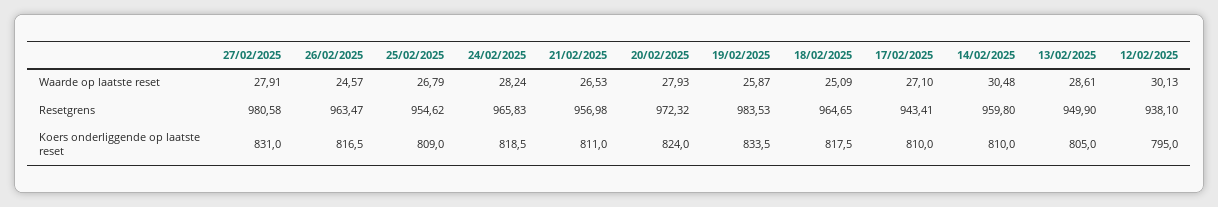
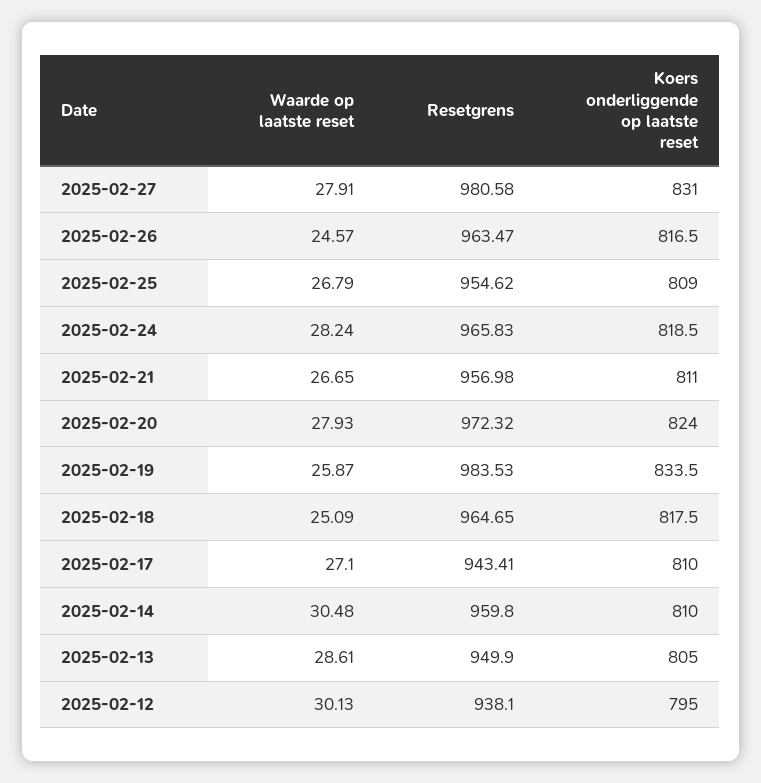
  {
    "27/02/2025": {
      "Waarde op laatste reset": 27.91,
      "Resetgrens": 980.58,
      "Koers onderliggende op laatste reset": 831
    },
    "26/02/2025": {
      "Waarde op laatste reset": 24.57,
      "Resetgrens": 963.47,
      "Koers onderliggende op laatste reset": 816.5
    },
    "25/02/2025": {
      "Waarde op laatste reset": 26.79,
      "Resetgrens": 954.62,
      "Koers onderliggende op laatste reset": 809
    },
    "24/02/2025": {
      "Waarde op laatste reset": 28.24,
      "Resetgrens": 965.83,
      "Koers onderliggende op laatste reset": 818.5
    },
    "21/02/2025": {
-     "Waarde op laatste reset": 26.53,
+     "Waarde op laatste reset": 26.65,
      "Resetgrens": 956.98,
      "Koers onderliggende op laatste reset": 811
    },
    "20/02/2025": {
      "Waarde op laatste reset": 27.93,
      "Resetgrens": 972.32,
      "Koers onderliggende op laatste reset": 824
    },
    "19/02/2025": {
      "Waarde op laatste reset": 25.87,
      "Resetgrens": 983.53,
      "Koers onderliggende op laatste reset": 833.5
    },
    "18/02/2025": {
      "Waarde op laatste reset": 25.09,
      "Resetgrens": 964.65,
      "Koers onderliggende op laatste reset": 817.5
    },
    "17/02/2025": {
      "Waarde op laatste reset": 27.1,
      "Resetgrens": 943.41,
      "Koers onderliggende op laatste reset": 810
    },
    "14/02/2025": {
      "Waarde op laatste reset": 30.48,
      "Resetgrens": 959.8,
      "Koers onderliggende op laatste reset": 810
    },
    "13/02/2025": {
      "Waarde op laatste reset": 28.61,
      "Resetgrens": 949.9,
      "Koers onderliggende op laatste reset": 805
    },
    "12/02/2025": {
      "Waarde op laatste reset": 30.13,
      "Resetgrens": 938.1,
      "Koers onderliggende op laatste reset": 795
    }
  }

